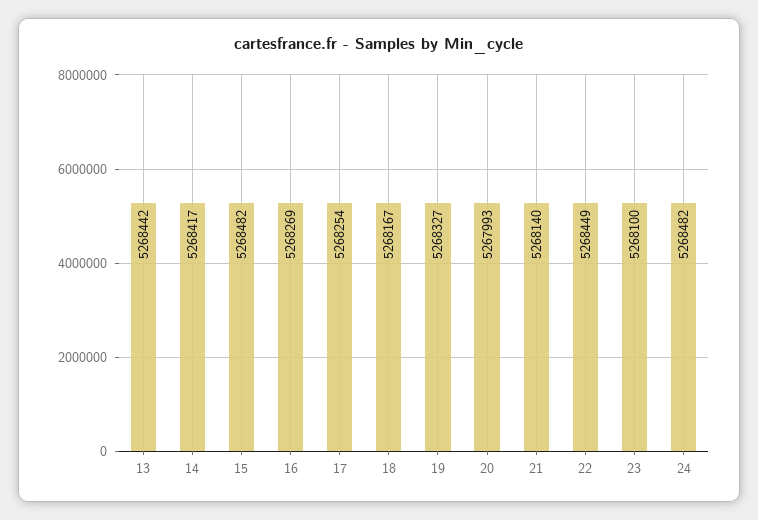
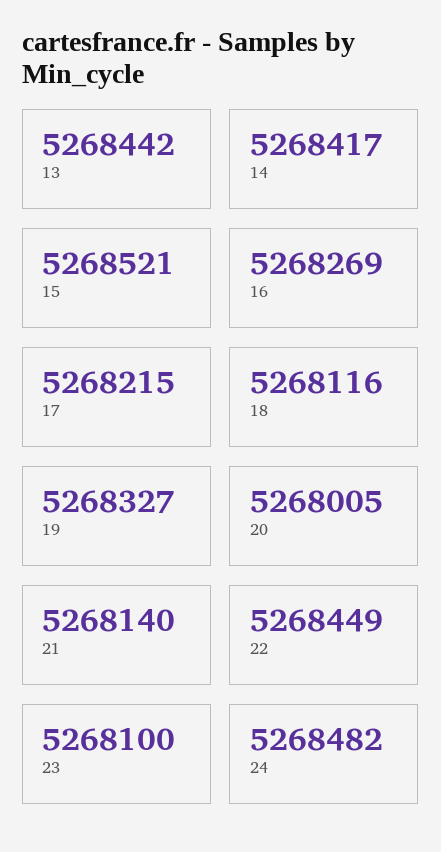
  {
    "13": 5268442,
    "14": 5268417,
-   "15": 5268482,
+   "15": 5268521,
    "16": 5268269,
-   "17": 5268254,
+   "17": 5268215,
-   "18": 5268167,
+   "18": 5268116,
    "19": 5268327,
-   "20": 5267993,
+   "20": 5268005,
    "21": 5268140,
    "22": 5268449,
    "23": 5268100,
    "24": 5268482
  }

